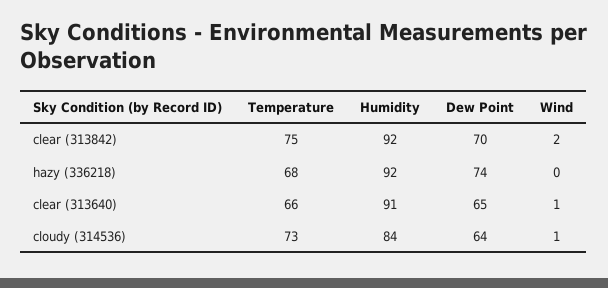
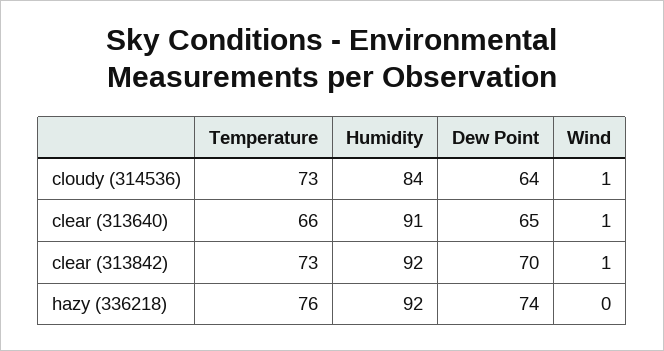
  {
    "Temperature": {
-     "clear (313842)": 75,
+     "clear (313842)": 73,
-     "hazy (336218)": 68,
+     "hazy (336218)": 76,
      "clear (313640)": 66,
      "cloudy (314536)": 73
    },
    "Humidity": {
      "clear (313842)": 92,
      "hazy (336218)": 92,
      "clear (313640)": 91,
      "cloudy (314536)": 84
    },
    "Dew Point": {
      "clear (313842)": 70,
      "hazy (336218)": 74,
      "clear (313640)": 65,
      "cloudy (314536)": 64
    },
    "Wind": {
-     "clear (313842)": 2,
+     "clear (313842)": 1,
      "hazy (336218)": 0,
      "clear (313640)": 1,
      "cloudy (314536)": 1
    }
  }

